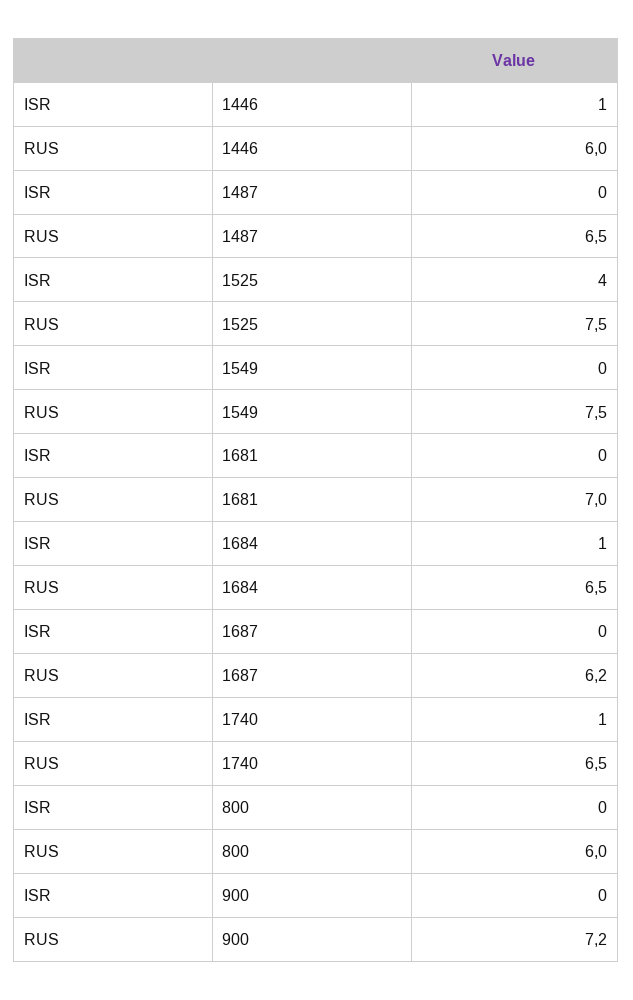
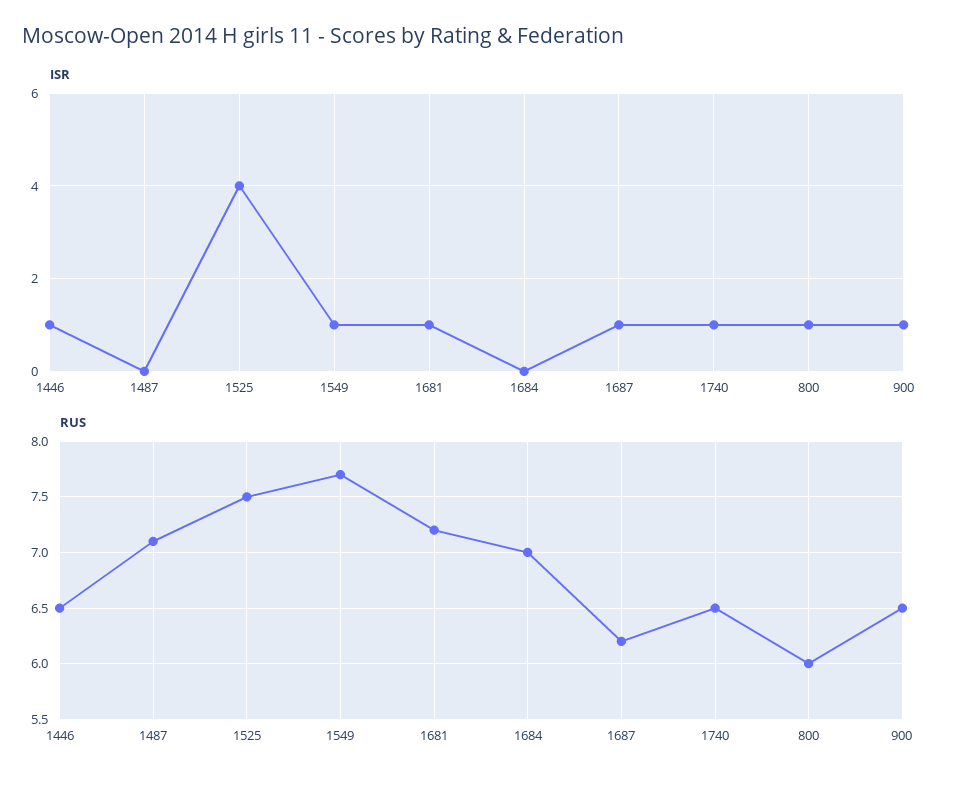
  {
    "ISR": {
      "1446": 1,
      "1487": 0,
      "1525": 4,
-     "1549": 0,
+     "1549": 1,
-     "1681": 0,
+     "1681": 1,
-     "1684": 1,
+     "1684": 0,
-     "1687": 0,
+     "1687": 1,
      "1740": 1,
-     "800": 0,
+     "800": 1,
-     "900": 0
+     "900": 1
    },
    "RUS": {
-     "1446": 6,
+     "1446": 6.5,
-     "1487": 6.5,
+     "1487": 7.1,
      "1525": 7.5,
-     "1549": 7.5,
+     "1549": 7.7,
-     "1681": 7,
+     "1681": 7.2,
-     "1684": 6.5,
+     "1684": 7,
      "1687": 6.2,
      "1740": 6.5,
      "800": 6,
-     "900": 7.2
+     "900": 6.5
    }
  }

